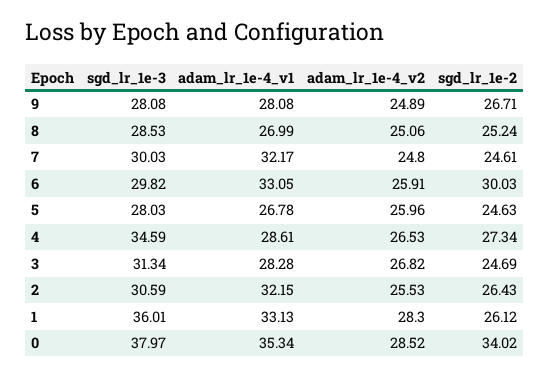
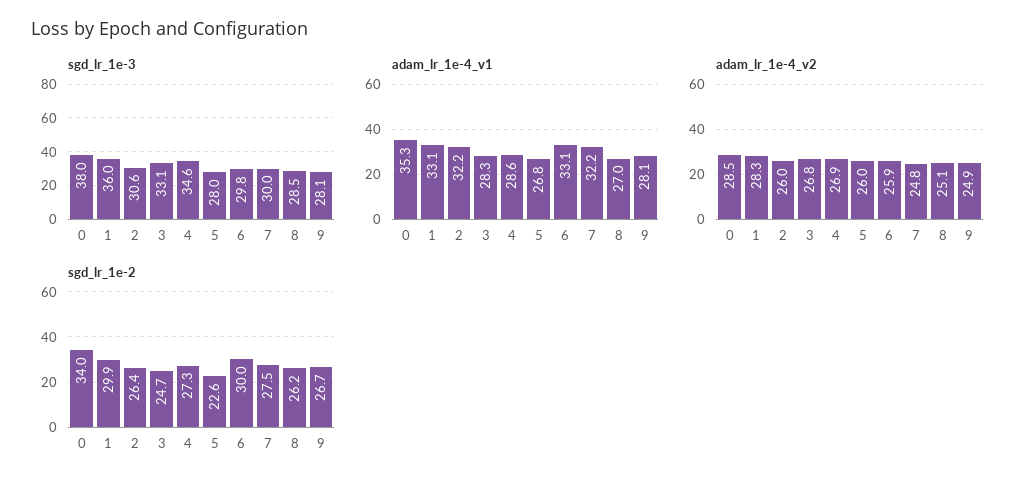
  {
    "sgd_lr_1e-3": {
      "9": 28.08,
      "8": 28.53,
      "7": 30.03,
      "6": 29.82,
      "5": 28.03,
      "4": 34.59,
-     "3": 31.34,
+     "3": 33.1,
      "2": 30.59,
      "1": 36.01,
      "0": 37.97
    },
    "adam_lr_1e-4_v1": {
      "9": 28.08,
      "8": 26.99,
      "7": 32.17,
      "6": 33.05,
      "5": 26.78,
      "4": 28.61,
      "3": 28.28,
      "2": 32.15,
      "1": 33.13,
      "0": 35.34
    },
    "adam_lr_1e-4_v2": {
      "9": 24.89,
      "8": 25.06,
      "7": 24.8,
      "6": 25.91,
      "5": 25.96,
-     "4": 26.53,
+     "4": 26.9,
      "3": 26.82,
-     "2": 25.53,
+     "2": 26,
      "1": 28.3,
      "0": 28.52
    },
    "sgd_lr_1e-2": {
      "9": 26.71,
-     "8": 25.24,
+     "8": 26.2,
-     "7": 24.61,
+     "7": 27.5,
      "6": 30.03,
-     "5": 24.63,
+     "5": 22.6,
      "4": 27.34,
      "3": 24.69,
      "2": 26.43,
-     "1": 26.12,
+     "1": 29.9,
      "0": 34.02
    }
  }

